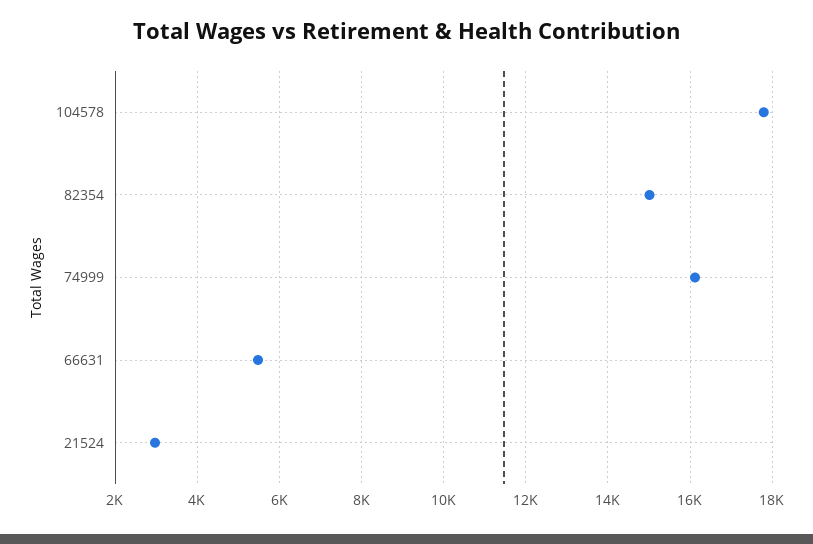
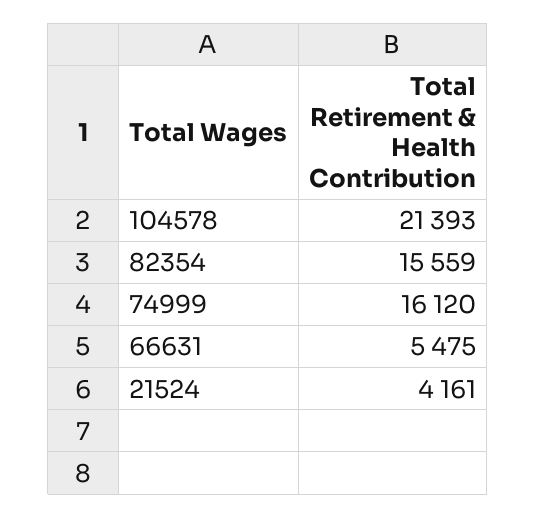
  {
-   "104578": 17800,
+   "104578": 21393,
-   "82354": 15000,
+   "82354": 15559,
    "74999": 16120,
    "66631": 5475,
-   "21524": 3000
+   "21524": 4161
  }

